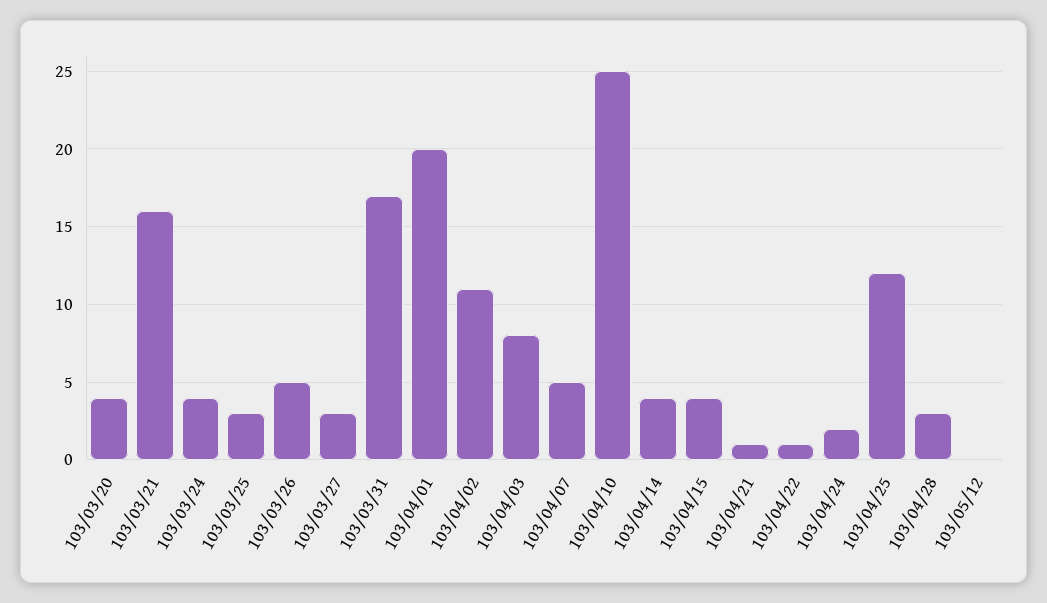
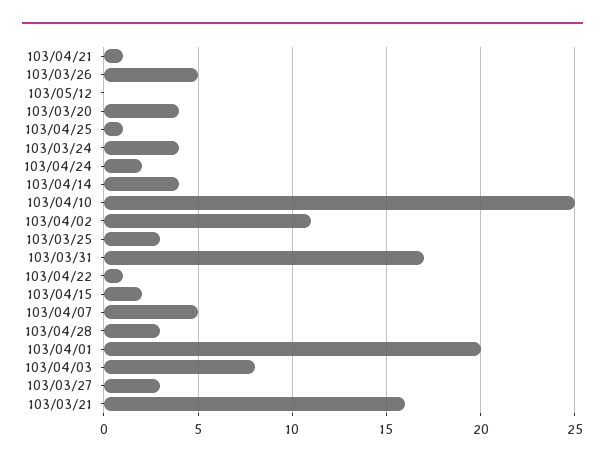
  {
    "103/03/20": 4,
    "103/03/21": 16,
    "103/03/24": 4,
    "103/03/25": 3,
    "103/03/26": 5,
    "103/03/27": 3,
    "103/03/31": 17,
    "103/04/01": 20,
    "103/04/02": 11,
    "103/04/03": 8,
    "103/04/07": 5,
    "103/04/10": 25,
    "103/04/14": 4,
-   "103/04/15": 4,
+   "103/04/15": 2,
    "103/04/21": 1,
    "103/04/22": 1,
    "103/04/24": 2,
-   "103/04/25": 12,
+   "103/04/25": 1,
    "103/04/28": 3,
    "103/05/12": 0
  }

